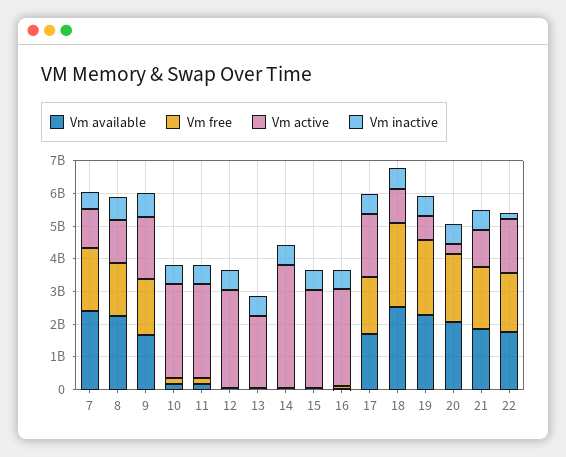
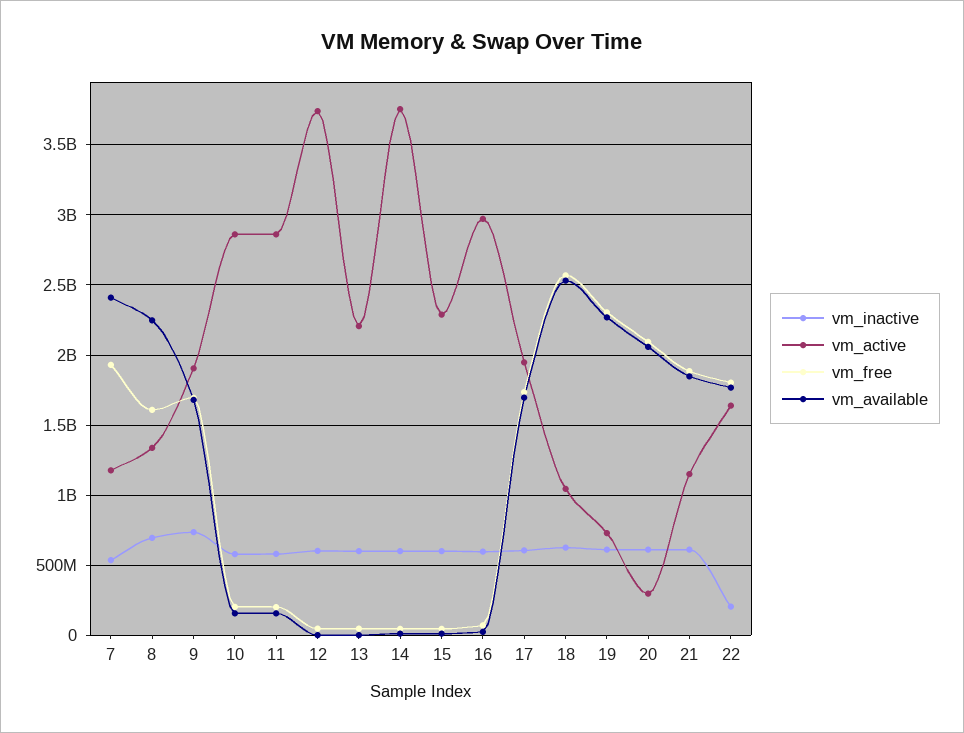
  {
    "Vm available": {
      "7": 2400000000,
      "8": 2250000000,
      "9": 1700000000,
      "10": 150000000,
      "11": 150000000,
      "12": 0,
      "13": 0,
      "14": 0,
      "15": 0,
      "16": 0,
      "17": 1700000000,
      "18": 2550000000,
      "19": 2250000000,
      "20": 2050000000,
      "21": 1850000000,
      "22": 1750000000
    },
    "Vm free": {
      "7": 1950000000,
      "8": 1600000000,
      "9": 1700000000,
      "10": 200000000,
      "11": 200000000,
      "12": 50000000,
      "13": 50000000,
      "14": 50000000,
      "15": 50000000,
      "16": 50000000,
      "17": 1750000000,
      "18": 2550000000,
      "19": 2300000000,
      "20": 2100000000,
      "21": 1900000000,
      "22": 1800000000
    },
    "Vm active": {
      "7": 1200000000,
      "8": 1350000000,
      "9": 1900000000,
      "10": 2850000000,
      "11": 2850000000,
-     "12": 3000000000,
+     "12": 3750000000,
      "13": 2200000000,
      "14": 3750000000,
-     "15": 3000000000,
+     "15": 2300000000,
      "16": 2950000000,
      "17": 1950000000,
      "18": 1050000000,
      "19": 750000000,
      "20": 300000000,
      "21": 1150000000,
      "22": 1650000000
    },
    "Vm inactive": {
      "7": 550000000,
      "8": 700000000,
      "9": 750000000,
      "10": 600000000,
      "11": 600000000,
      "12": 600000000,
      "13": 600000000,
      "14": 600000000,
      "15": 600000000,
      "16": 600000000,
      "17": 600000000,
      "18": 650000000,
      "19": 600000000,
      "20": 600000000,
      "21": 600000000,
      "22": 200000000
    }
  }

